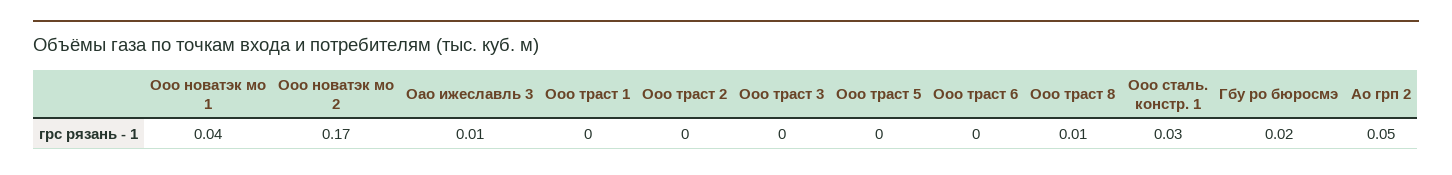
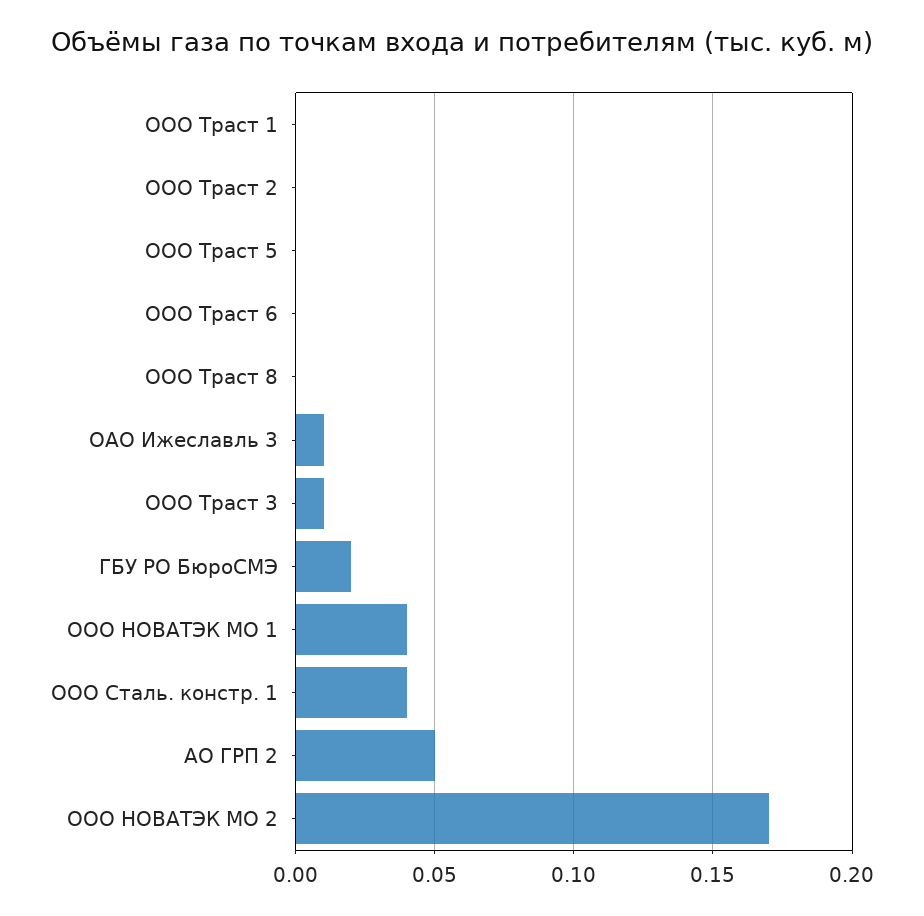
  {
    "Ооо новатэк мо 1": 0.04,
    "Ооо новатэк мо 2": 0.17,
    "Оао ижеславль 3": 0.01,
    "Ооо траст 1": 0,
    "Ооо траст 2": 0,
-   "Ооо траст 3": 0,
+   "Ооо траст 3": 0.01,
    "Ооо траст 5": 0,
    "Ооо траст 6": 0,
-   "Ооо траст 8": 0.01,
+   "Ооо траст 8": 0,
-   "Ооо сталь. констр. 1": 0.03,
+   "Ооо сталь. констр. 1": 0.04,
    "Гбу ро бюросмэ": 0.02,
    "Ао грп 2": 0.05
  }

